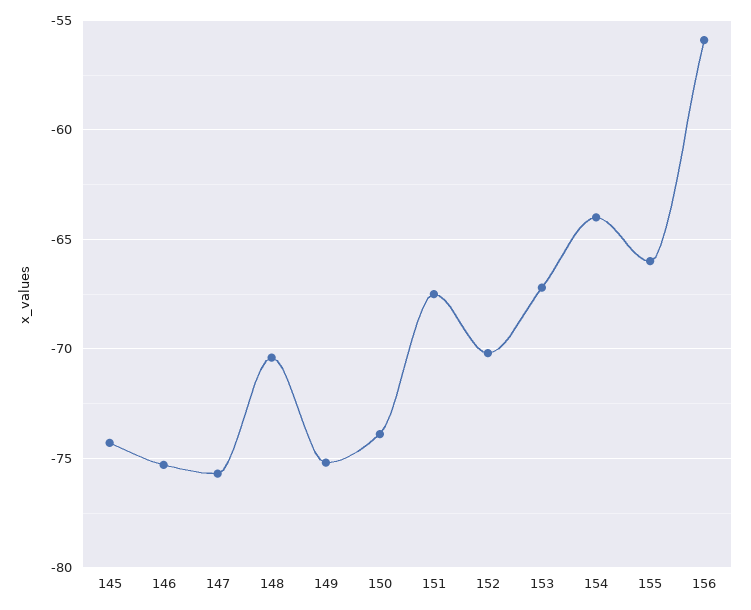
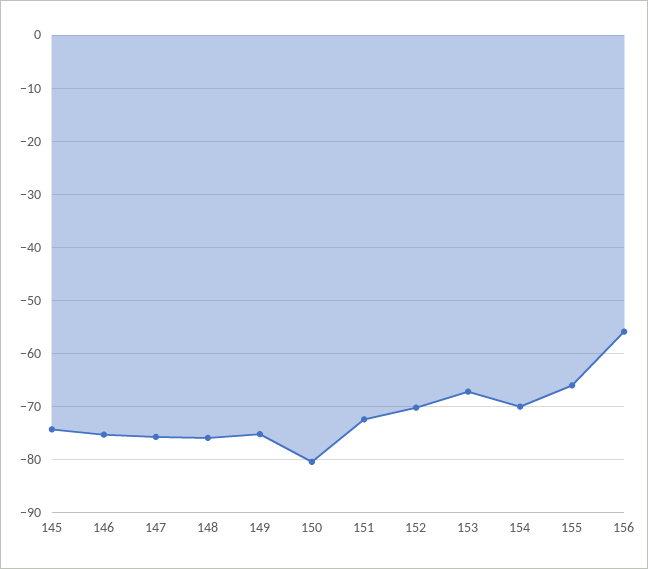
  {
    "145": -74.5,
    "146": -75.5,
    "147": -75.5,
-   "148": -70.5,
+   "148": -76,
    "149": -75,
-   "150": -74,
+   "150": -80,
-   "151": -67.5,
+   "151": -72,
    "152": -70,
    "153": -67,
-   "154": -64,
+   "154": -70,
    "155": -66,
    "156": -56
  }

